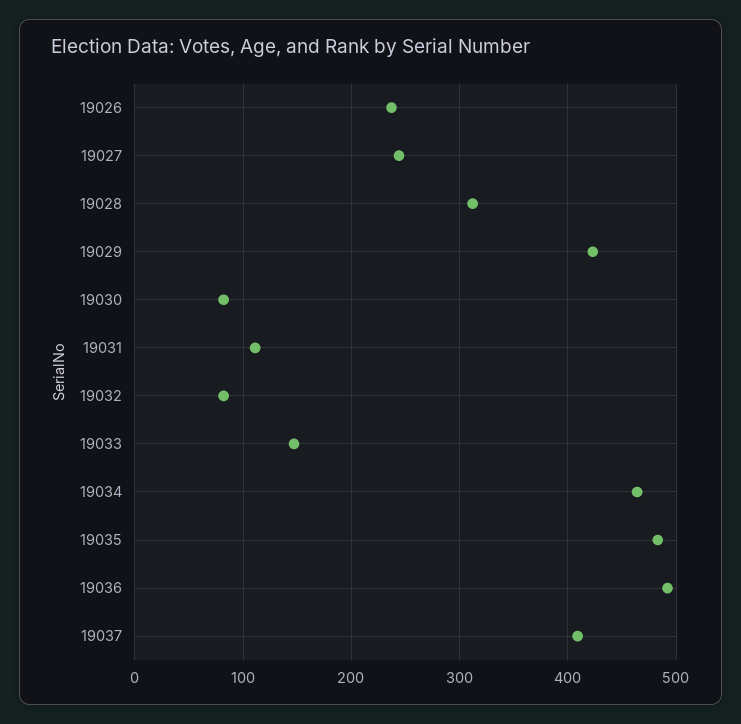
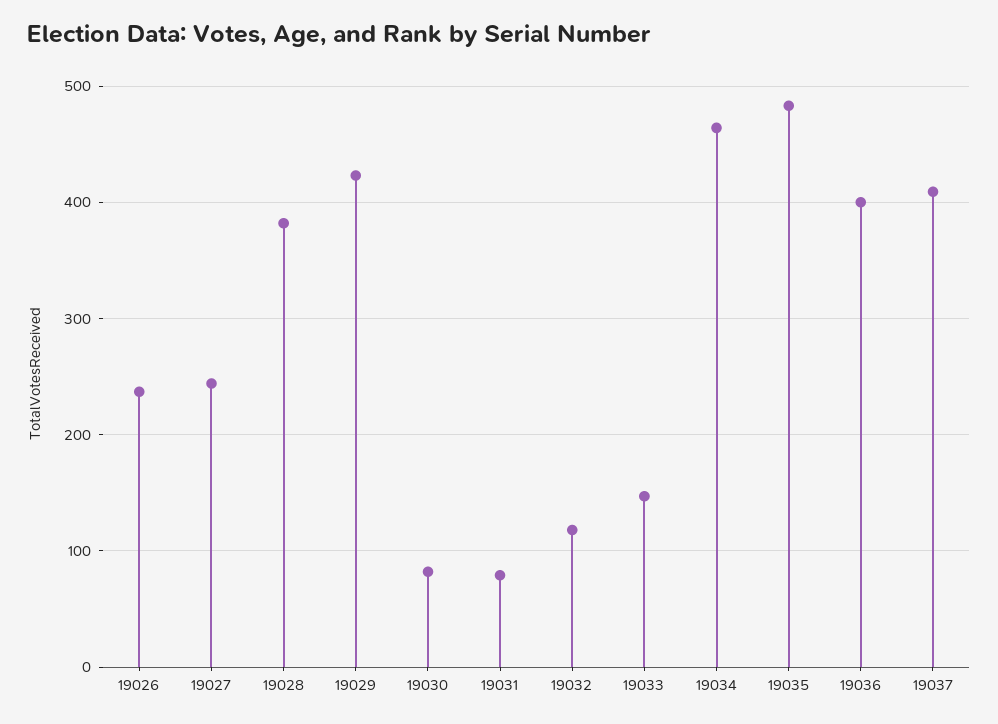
  {
    "19026": 240,
    "19027": 240,
-   "19028": 310,
+   "19028": 380,
    "19029": 420,
    "19030": 80,
-   "19031": 110,
+   "19031": 80,
-   "19032": 80,
+   "19032": 120,
    "19033": 150,
    "19034": 460,
    "19035": 480,
-   "19036": 490,
+   "19036": 400,
    "19037": 410
  }

